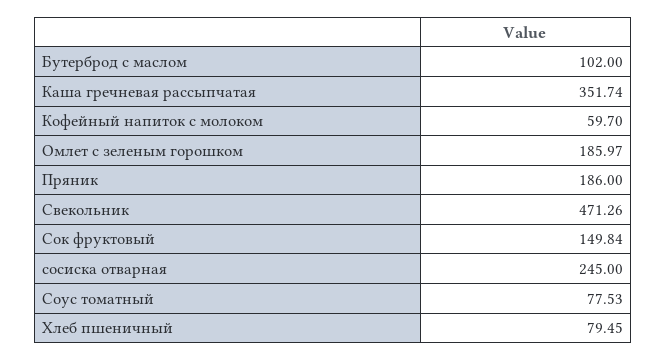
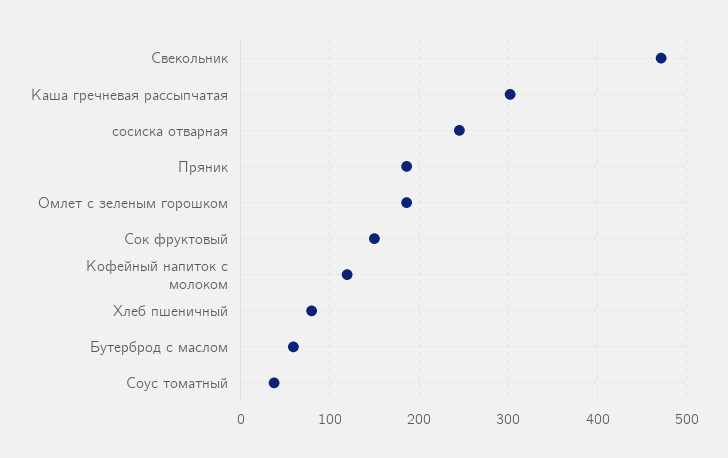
  {
-   "Бутерброд с маслом": 102,
+   "Бутерброд с маслом": 60,
-   "Каша гречневая рассыпчатая": 351.74,
+   "Каша гречневая рассыпчатая": 300,
-   "Кофейный напиток с молоком": 59.7,
+   "Кофейный напиток с молоком": 120,
    "Омлет с зеленым горошком": 185.97,
    "Пряник": 186,
    "Свекольник": 471.26,
    "Сок фруктовый": 149.84,
    "сосиска отварная": 245,
-   "Соус томатный": 77.53,
+   "Соус томатный": 40,
    "Хлеб пшеничный": 79.45
  }

